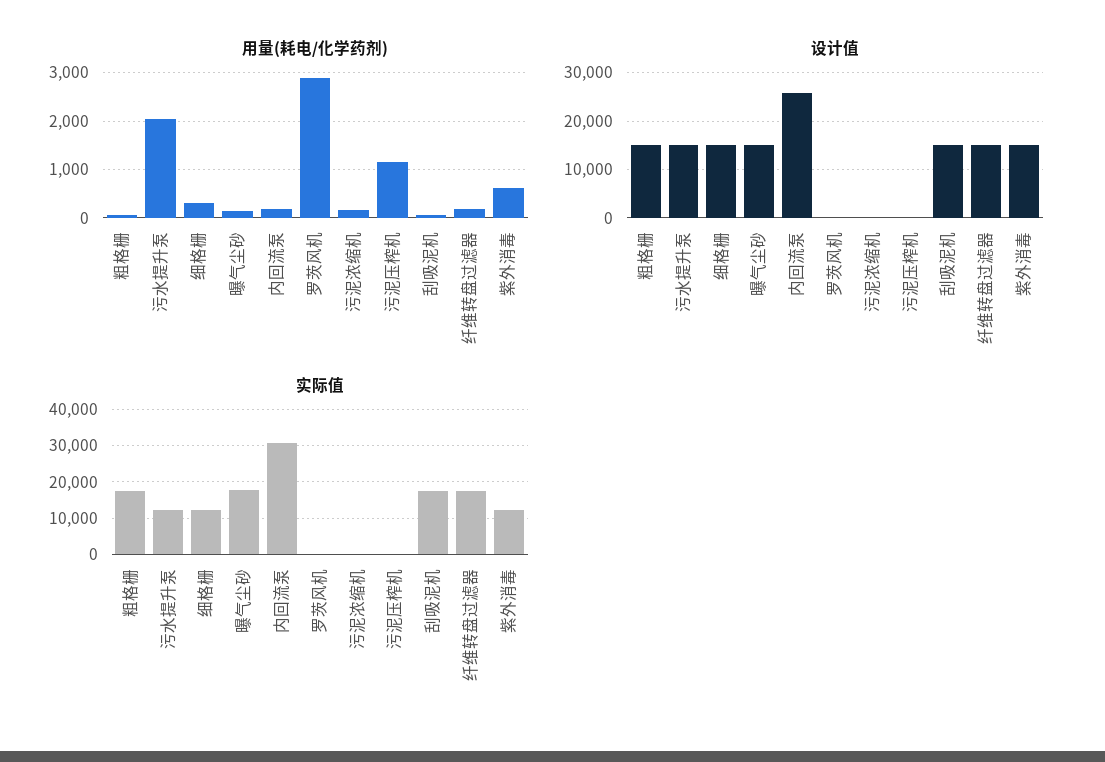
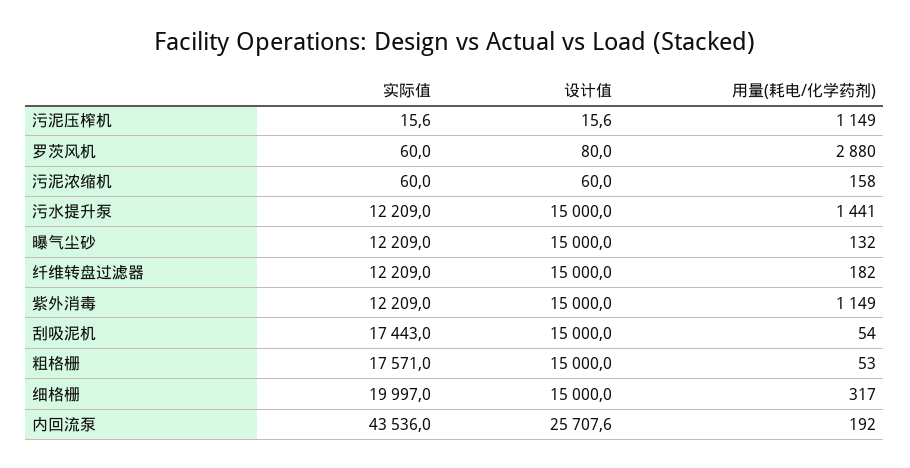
  {
    "用量(耗电/化学药剂)": {
      "粗格栅": 53,
-     "污水提升泵": 2000,
+     "污水提升泵": 1441,
      "细格栅": 317,
      "曝气尘砂": 132,
      "内回流泵": 192,
      "罗茨风机": 2880,
      "污泥浓缩机": 158,
      "污泥压榨机": 1149,
      "刮吸泥机": 54,
      "纤维转盘过滤器": 182,
-     "紫外消毒": 600
+     "紫外消毒": 1149
    },
    "设计值": {
      "粗格栅": 15000,
      "污水提升泵": 15000,
      "细格栅": 15000,
      "曝气尘砂": 15000,
      "内回流泵": 25707.6,
      "罗茨风机": 80,
      "污泥浓缩机": 60,
      "污泥压榨机": 15.6,
      "刮吸泥机": 15000,
      "纤维转盘过滤器": 15000,
      "紫外消毒": 15000
    },
    "实际值": {
      "粗格栅": 17571,
      "污水提升泵": 12209,
-     "细格栅": 12000,
+     "细格栅": 19997,
-     "曝气尘砂": 18000,
+     "曝气尘砂": 12209,
-     "内回流泵": 30000,
+     "内回流泵": 43536,
      "罗茨风机": 60,
      "污泥浓缩机": 60,
      "污泥压榨机": 15.6,
      "刮吸泥机": 17443,
-     "纤维转盘过滤器": 18000,
+     "纤维转盘过滤器": 12209,
      "紫外消毒": 12209
    }
  }

